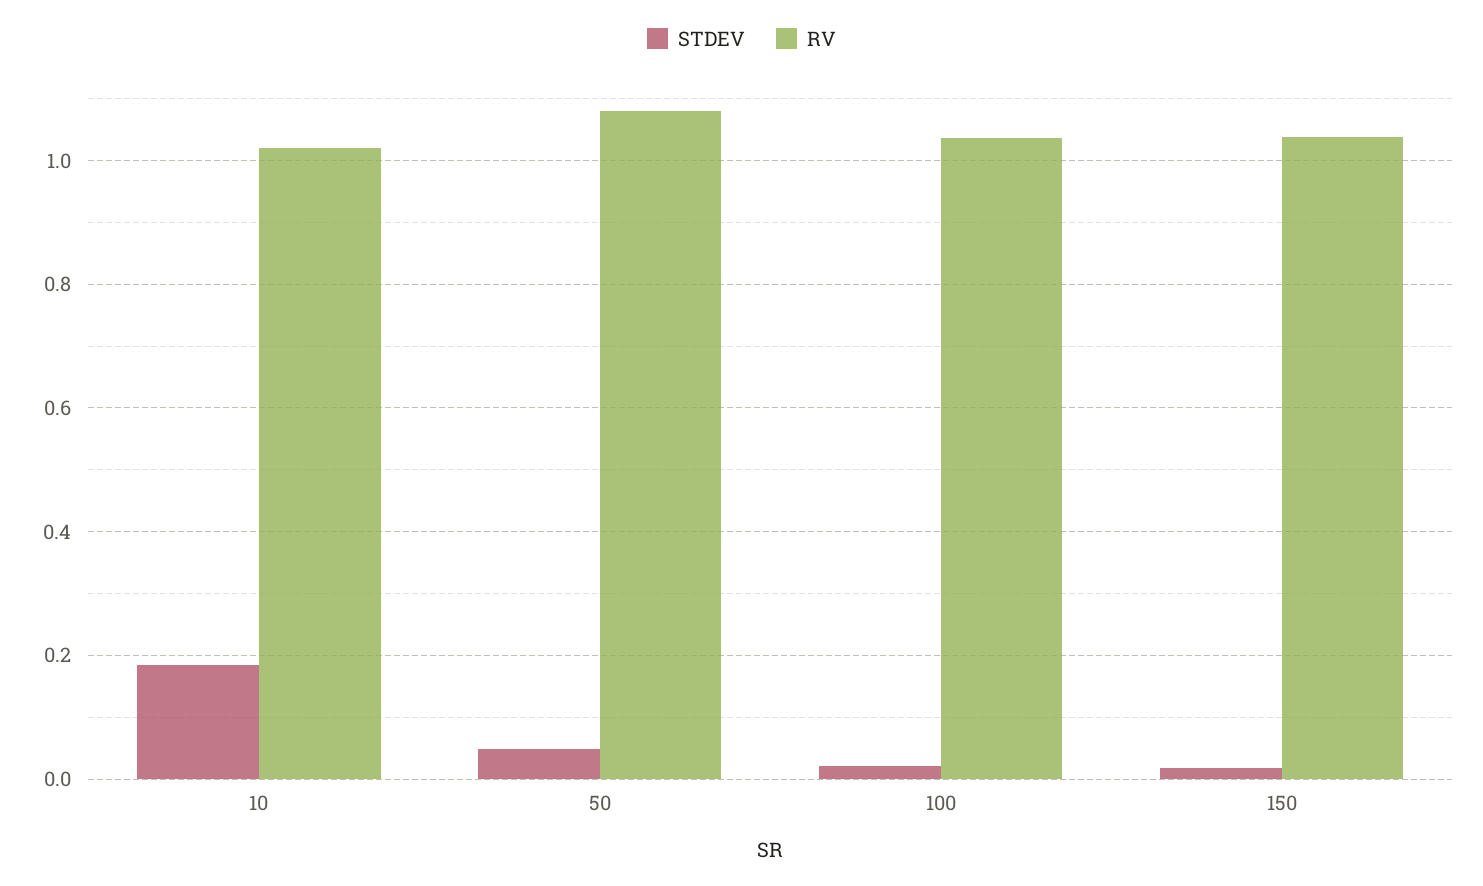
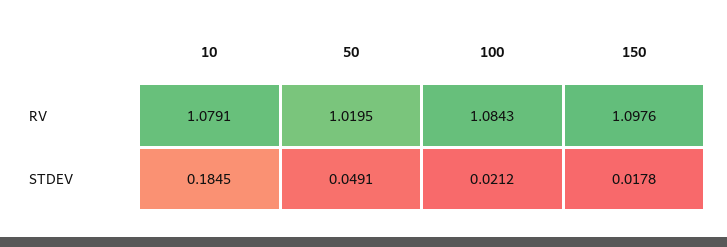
  {
    "STDEV": {
      "10": 0.1845,
      "50": 0.0491,
      "100": 0.0212,
      "150": 0.0178
    },
    "RV": {
-     "10": 1.02,
+     "10": 1.0791,
-     "50": 1.08,
+     "50": 1.0195,
-     "100": 1.04,
+     "100": 1.0843,
-     "150": 1.04
+     "150": 1.0976
    }
  }

